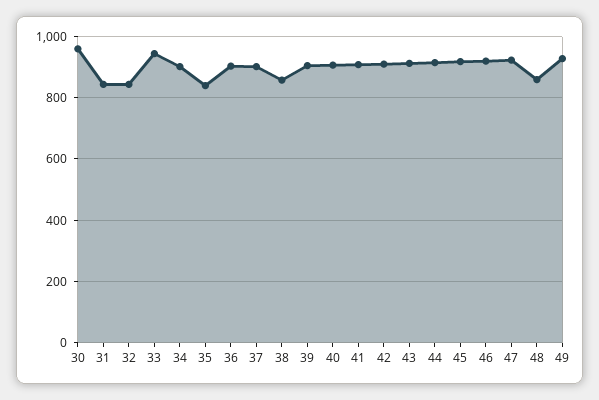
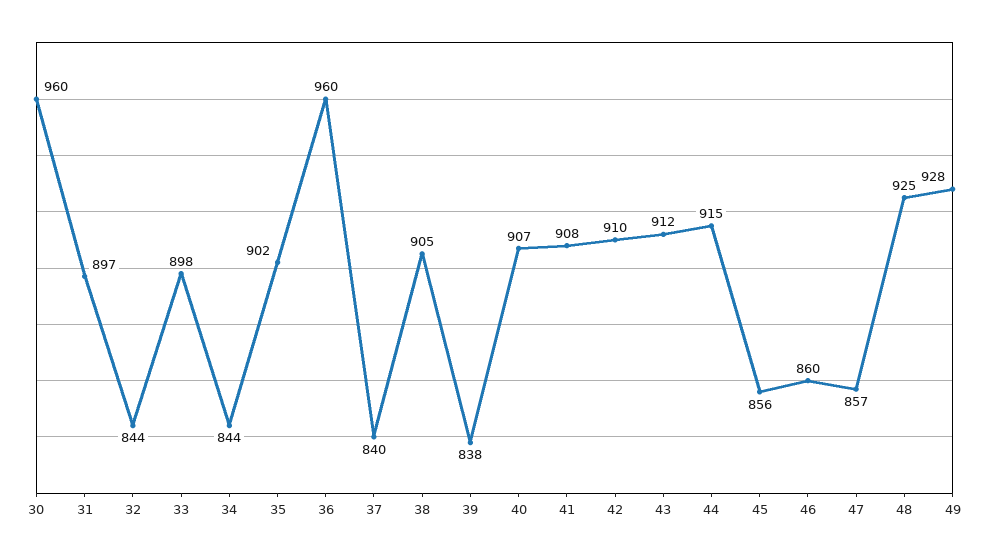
  {
    "30": 960,
-   "31": 840,
+   "31": 897,
    "32": 844,
-   "33": 940,
+   "33": 898,
-   "34": 900,
+   "34": 844,
-   "35": 840,
+   "35": 902,
-   "36": 900,
+   "36": 960,
-   "37": 900,
+   "37": 840,
-   "38": 860,
+   "38": 905,
-   "39": 900,
+   "39": 838,
    "40": 907,
    "41": 908,
    "42": 910,
    "43": 912,
    "44": 915,
-   "45": 920,
+   "45": 856,
-   "46": 920,
+   "46": 860,
-   "47": 920,
+   "47": 857,
-   "48": 860,
+   "48": 925,
    "49": 928
  }

